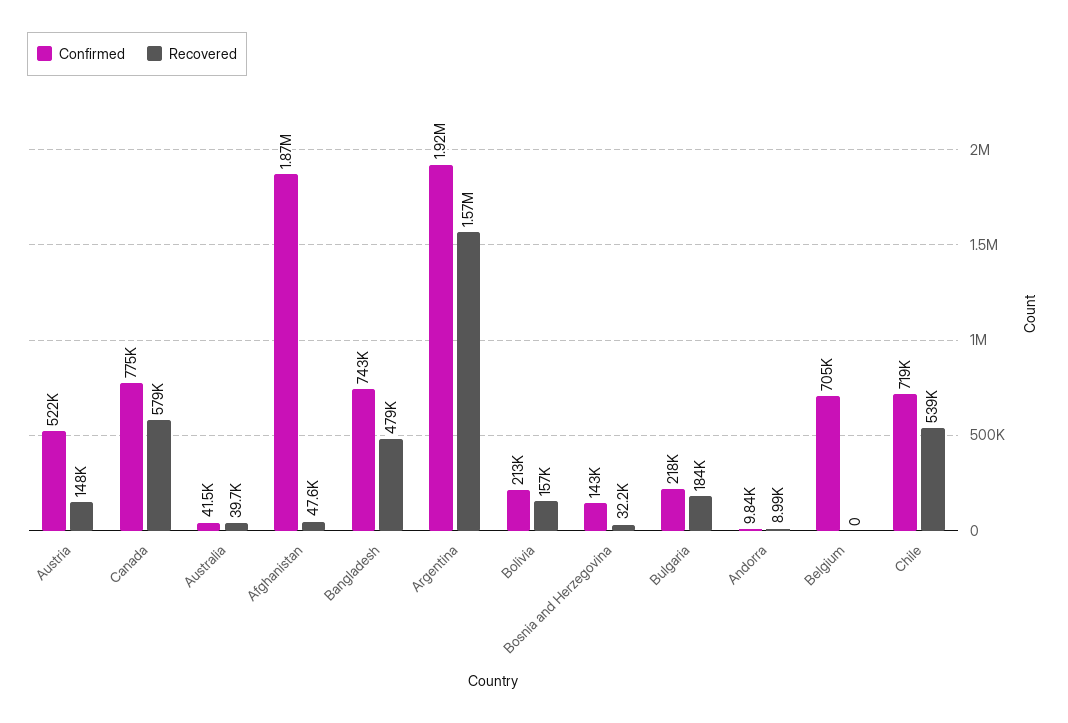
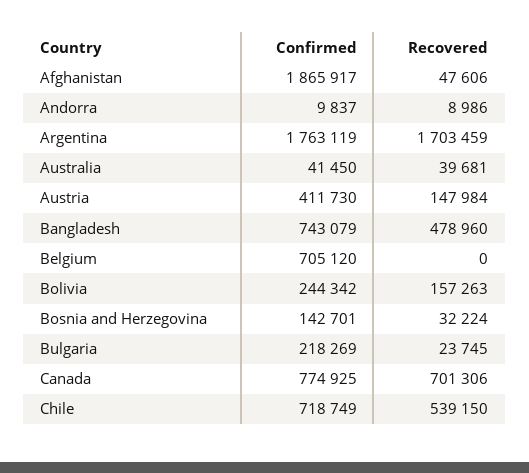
  {
    "Confirmed": {
-     "Austria": 522000,
+     "Austria": 411730,
      "Canada": 774925,
      "Australia": 41450,
      "Afghanistan": 1865917,
      "Bangladesh": 743079,
-     "Argentina": 1920000,
+     "Argentina": 1763119,
-     "Bolivia": 213000,
+     "Bolivia": 244342,
      "Bosnia and Herzegovina": 142701,
      "Bulgaria": 218269,
      "Andorra": 9837,
      "Belgium": 705120,
      "Chile": 718749
    },
    "Recovered": {
      "Austria": 147984,
-     "Canada": 579000,
+     "Canada": 701306,
      "Australia": 39681,
      "Afghanistan": 47606,
      "Bangladesh": 478960,
-     "Argentina": 1570000,
+     "Argentina": 1703459,
      "Bolivia": 157263,
      "Bosnia and Herzegovina": 32224,
-     "Bulgaria": 184000,
+     "Bulgaria": 23745,
      "Andorra": 8986,
      "Belgium": 0,
      "Chile": 539150
    }
  }

